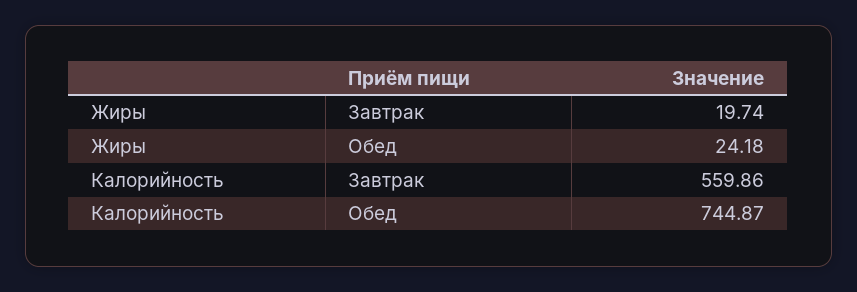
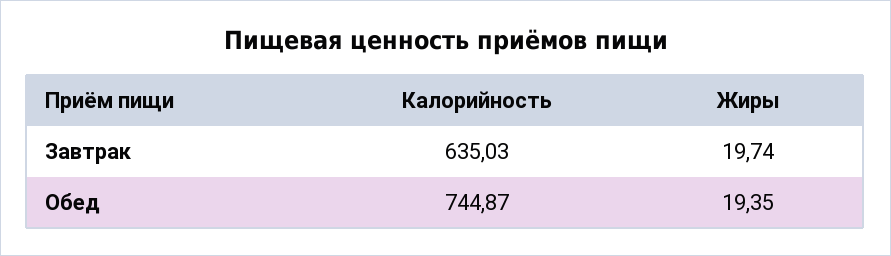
  {
    "Жиры": {
      "Завтрак": 19.74,
-     "Обед": 24.18
+     "Обед": 19.35
    },
    "Калорийность": {
-     "Завтрак": 559.86,
+     "Завтрак": 635.03,
      "Обед": 744.87
    }
  }

